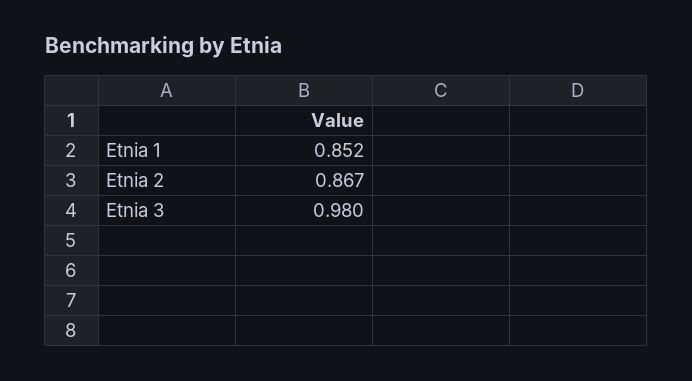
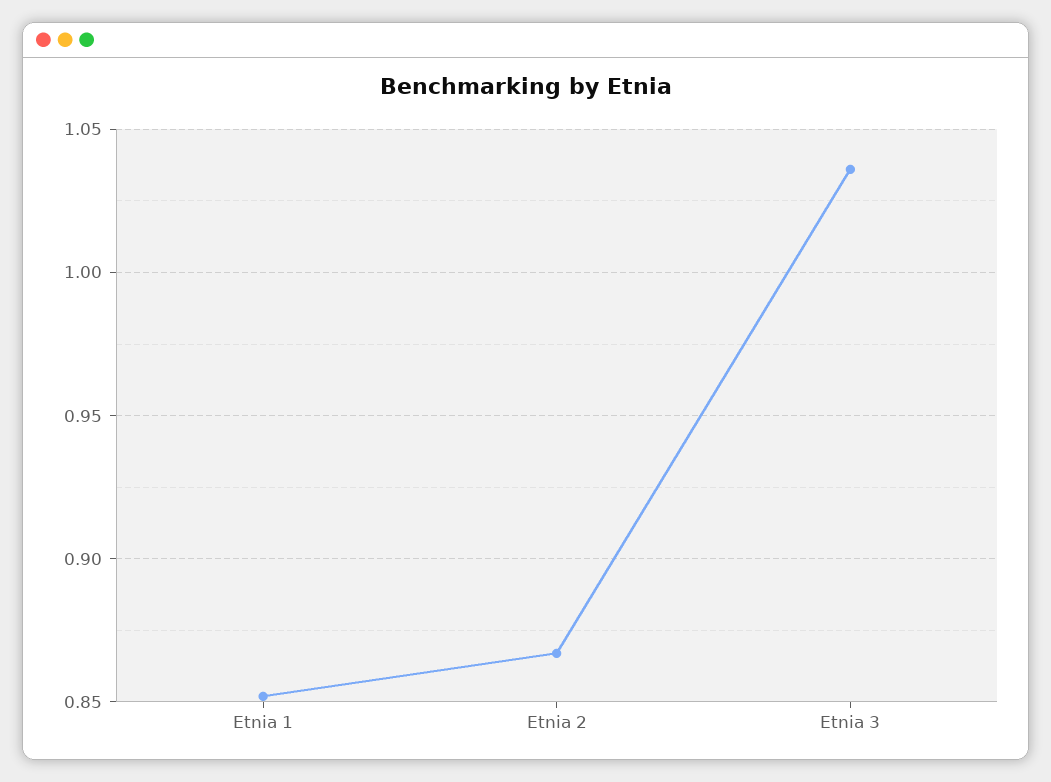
  {
    "Etnia 1": 0.852,
    "Etnia 2": 0.867,
-   "Etnia 3": 0.98
+   "Etnia 3": 1.035
  }

